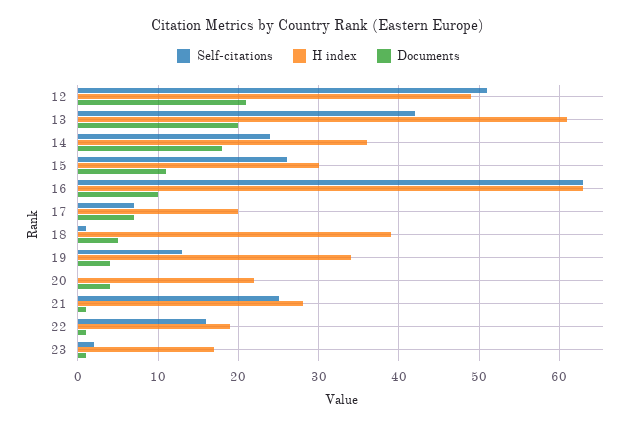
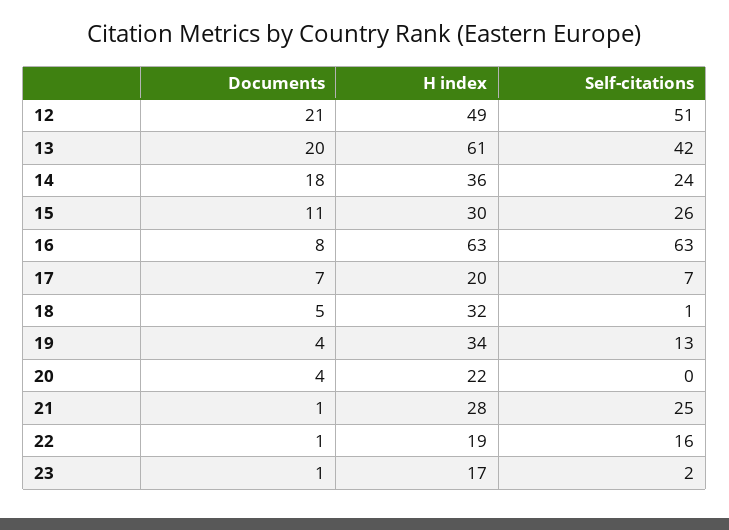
  {
    "Self-citations": {
      "12": 51,
      "13": 42,
      "14": 24,
      "15": 26,
      "16": 63,
      "17": 7,
      "18": 1,
      "19": 13,
      "20": 0,
      "21": 25,
      "22": 16,
      "23": 2
    },
    "H index": {
      "12": 49,
      "13": 61,
      "14": 36,
      "15": 30,
      "16": 63,
      "17": 20,
-     "18": 39,
+     "18": 32,
      "19": 34,
      "20": 22,
      "21": 28,
      "22": 19,
      "23": 17
    },
    "Documents": {
      "12": 21,
      "13": 20,
      "14": 18,
      "15": 11,
-     "16": 10,
+     "16": 8,
      "17": 7,
      "18": 5,
      "19": 4,
      "20": 4,
      "21": 1,
      "22": 1,
      "23": 1
    }
  }

